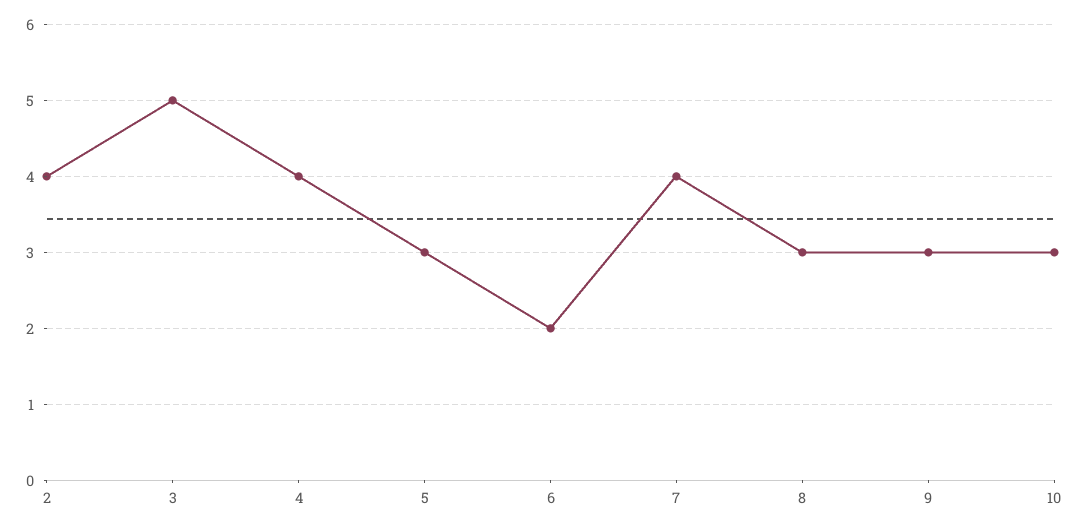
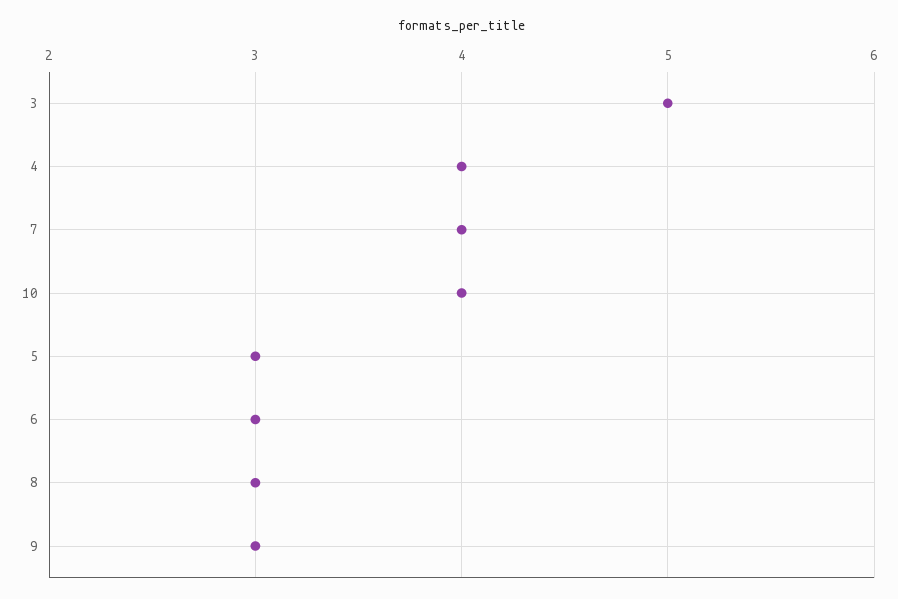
  {
-   "2": 4,
    "3": 5,
    "4": 4,
    "5": 3,
-   "6": 2,
+   "6": 3,
    "7": 4,
    "8": 3,
    "9": 3,
-   "10": 3
+   "10": 4
  }

